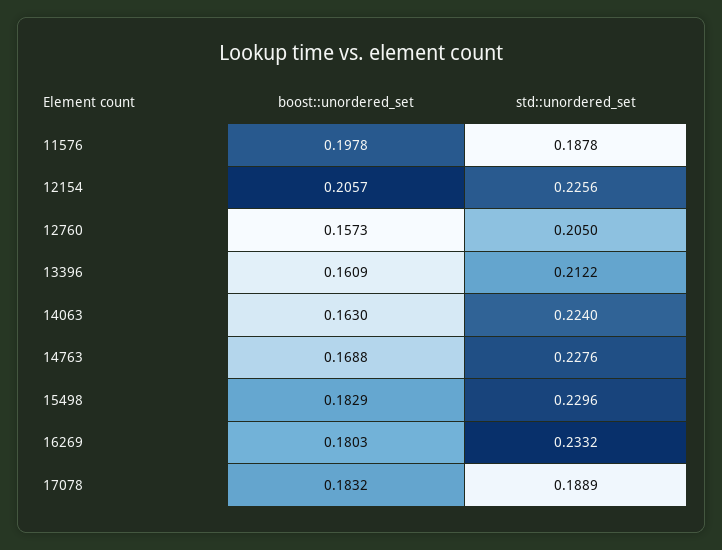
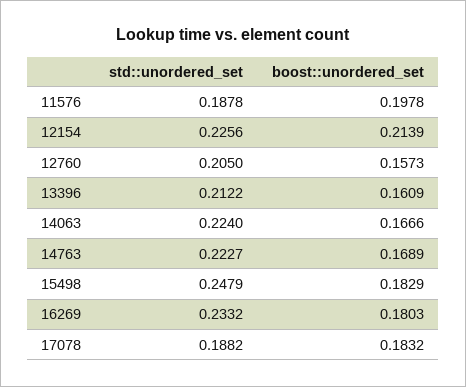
  {
    "boost::unordered_set": {
      "11576": 0.1978,
-     "12154": 0.2057,
+     "12154": 0.2139,
      "12760": 0.1573,
      "13396": 0.1609,
-     "14063": 0.163,
+     "14063": 0.1666,
-     "14763": 0.1688,
+     "14763": 0.1689,
      "15498": 0.1829,
      "16269": 0.1803,
      "17078": 0.1832
    },
    "std::unordered_set": {
      "11576": 0.1878,
      "12154": 0.2256,
      "12760": 0.205,
      "13396": 0.2122,
      "14063": 0.224,
-     "14763": 0.2276,
+     "14763": 0.2227,
-     "15498": 0.2296,
+     "15498": 0.2479,
      "16269": 0.2332,
-     "17078": 0.1889
+     "17078": 0.1882
    }
  }

